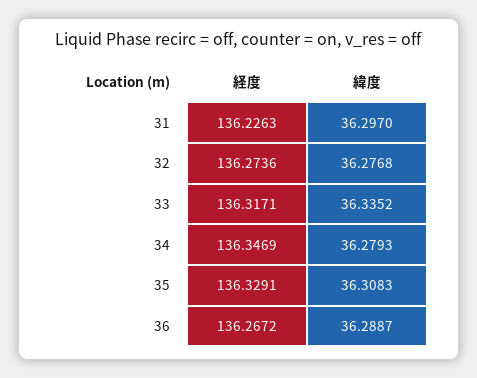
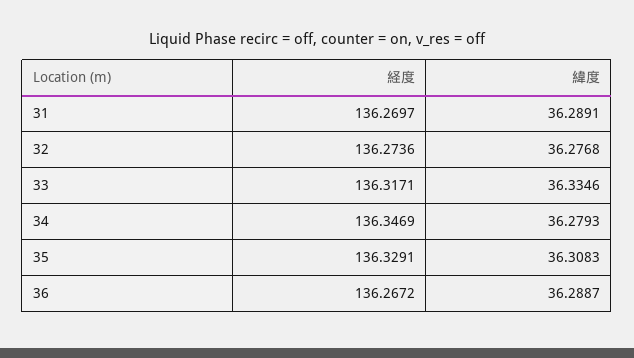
  {
    "経度": {
-     "31": 136.2263,
+     "31": 136.2697,
      "32": 136.2736,
      "33": 136.3171,
      "34": 136.3469,
      "35": 136.3291,
      "36": 136.2672
    },
    "緯度": {
-     "31": 36.297,
+     "31": 36.2891,
      "32": 36.2768,
-     "33": 36.3352,
+     "33": 36.3346,
      "34": 36.2793,
      "35": 36.3083,
      "36": 36.2887
    }
  }

